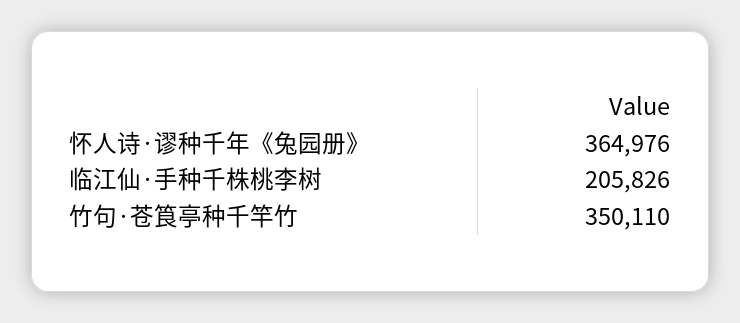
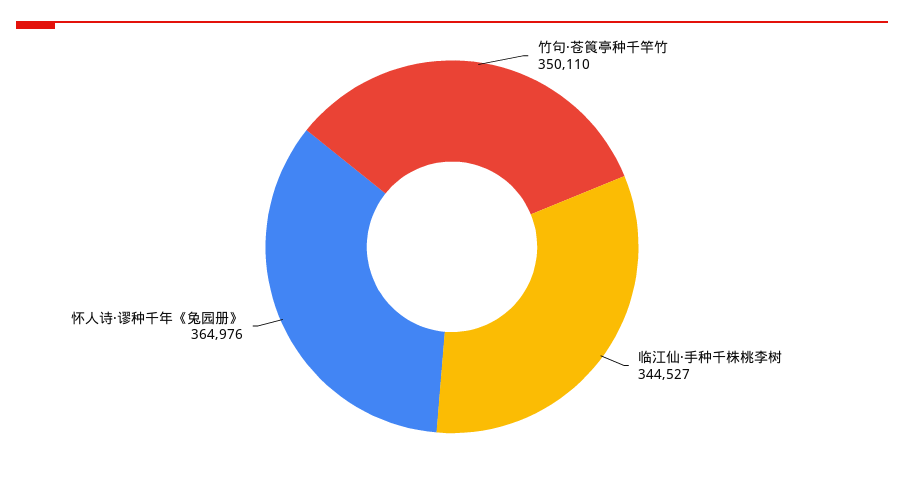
  {
    "怀人诗·谬种千年《兔园册》": 364976,
-   "临江仙·手种千株桃李树": 205826,
+   "临江仙·手种千株桃李树": 344527,
    "竹句·苍筤亭种千竿竹": 350110
  }

